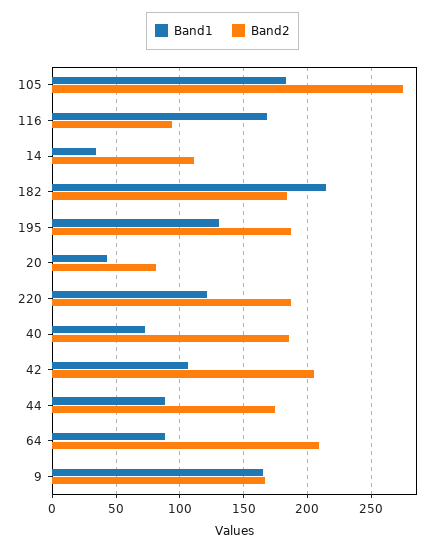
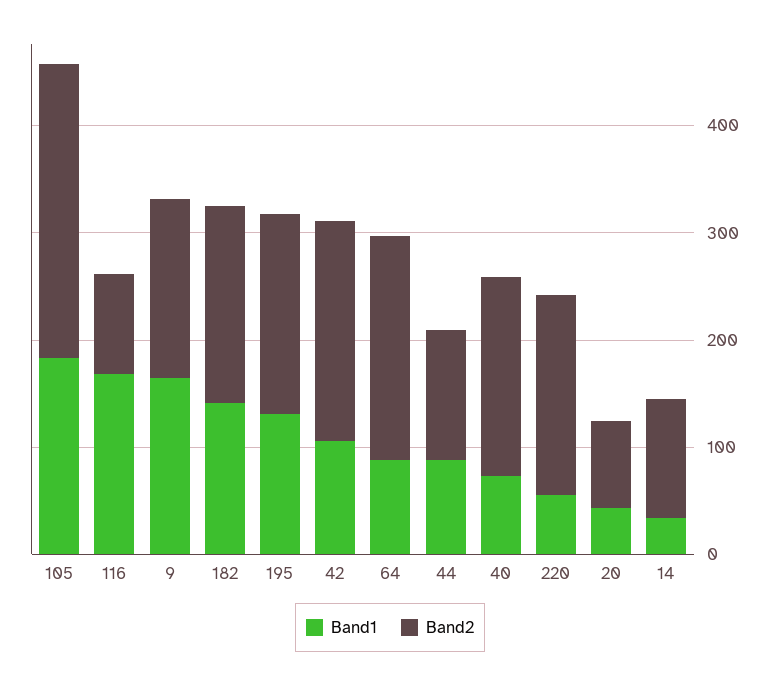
  {
    "Band1": {
      "105": 185,
      "116": 170,
      "14": 35,
-     "182": 215,
+     "182": 140,
      "195": 130,
      "20": 45,
-     "220": 120,
+     "220": 60,
      "40": 75,
      "42": 105,
      "44": 90,
      "64": 90,
      "9": 165
    },
    "Band2": {
      "105": 275,
      "116": 95,
      "14": 110,
      "182": 185,
      "195": 185,
      "20": 80,
      "220": 185,
      "40": 185,
      "42": 205,
-     "44": 175,
+     "44": 120,
      "64": 210,
      "9": 165
    }
  }

